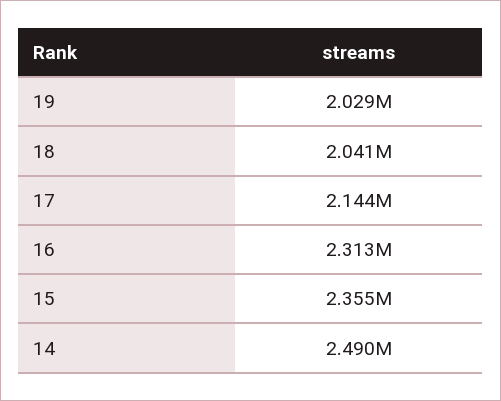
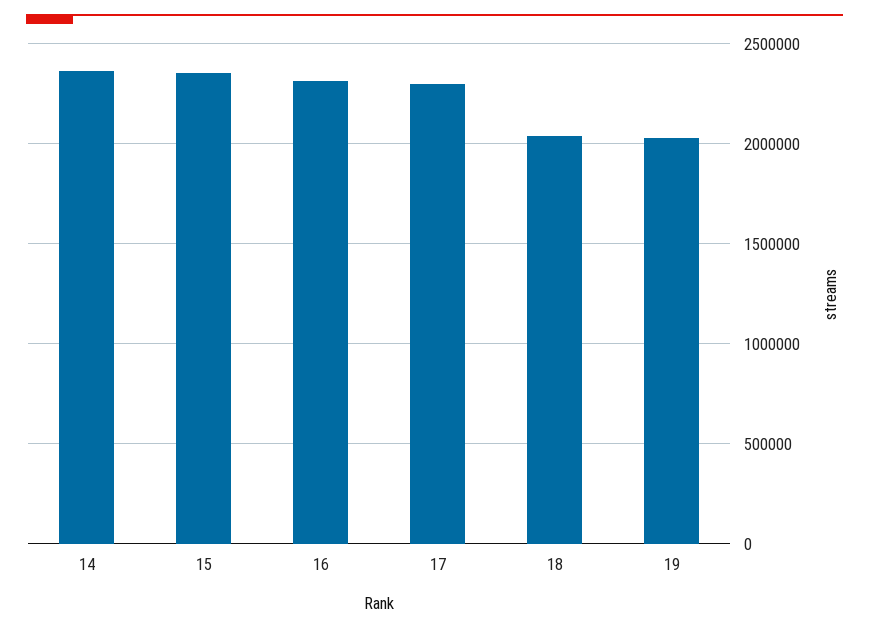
  {
    "19": 2029000,
    "18": 2041000,
-   "17": 2144000,
+   "17": 2300000,
    "16": 2313000,
    "15": 2355000,
-   "14": 2490000
+   "14": 2350000
  }

